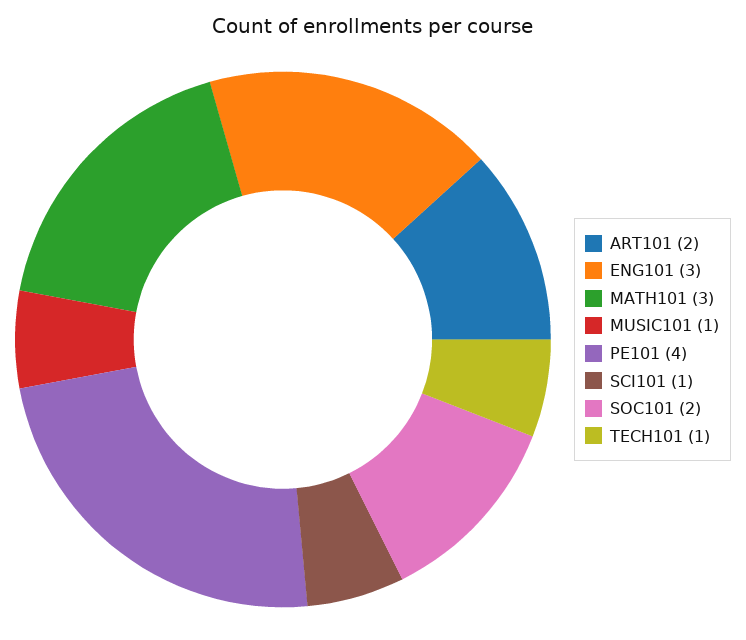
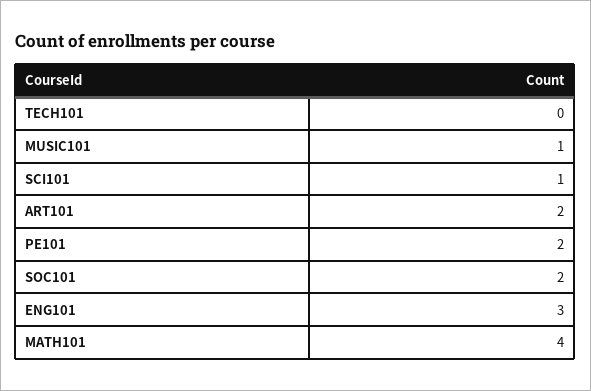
  {
    "ART101": 2,
    "ENG101": 3,
-   "MATH101": 3,
+   "MATH101": 4,
    "MUSIC101": 1,
-   "PE101": 4,
+   "PE101": 2,
    "SCI101": 1,
    "SOC101": 2,
-   "TECH101": 1
+   "TECH101": 0
  }

